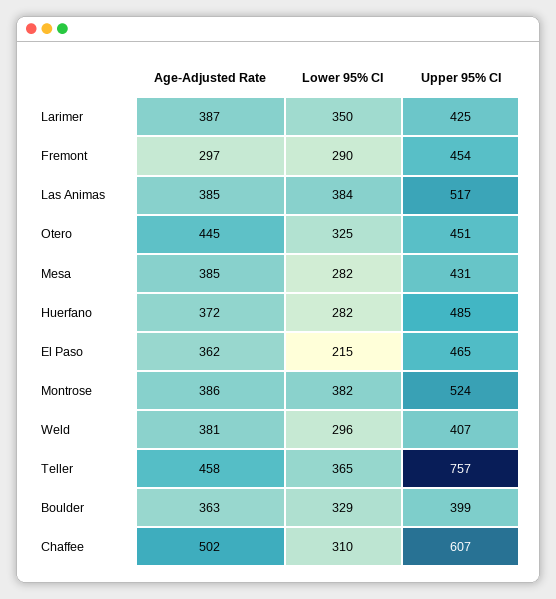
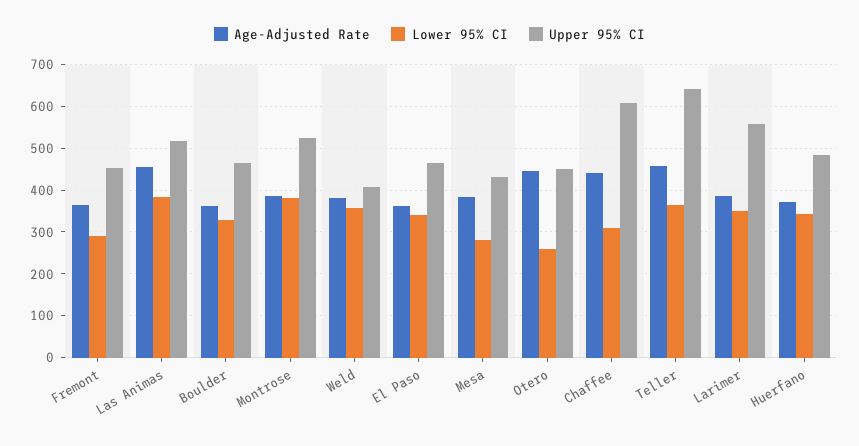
  {
    "Age-Adjusted Rate": {
      "Larimer": 387,
-     "Fremont": 297,
+     "Fremont": 360,
-     "Las Animas": 385,
+     "Las Animas": 460,
      "Otero": 445,
      "Mesa": 385,
      "Huerfano": 372,
      "El Paso": 362,
      "Montrose": 386,
      "Weld": 381,
      "Teller": 458,
      "Boulder": 363,
-     "Chaffee": 502
+     "Chaffee": 440
    },
    "Lower 95% CI": {
      "Larimer": 350,
      "Fremont": 290,
      "Las Animas": 384,
-     "Otero": 325,
+     "Otero": 260,
      "Mesa": 282,
-     "Huerfano": 282,
+     "Huerfano": 340,
-     "El Paso": 215,
+     "El Paso": 340,
      "Montrose": 382,
-     "Weld": 296,
+     "Weld": 360,
      "Teller": 365,
      "Boulder": 329,
      "Chaffee": 310
    },
    "Upper 95% CI": {
-     "Larimer": 425,
+     "Larimer": 560,
      "Fremont": 454,
      "Las Animas": 517,
      "Otero": 451,
      "Mesa": 431,
      "Huerfano": 485,
      "El Paso": 465,
      "Montrose": 524,
      "Weld": 407,
-     "Teller": 757,
+     "Teller": 640,
-     "Boulder": 399,
+     "Boulder": 460,
      "Chaffee": 607
    }
  }

